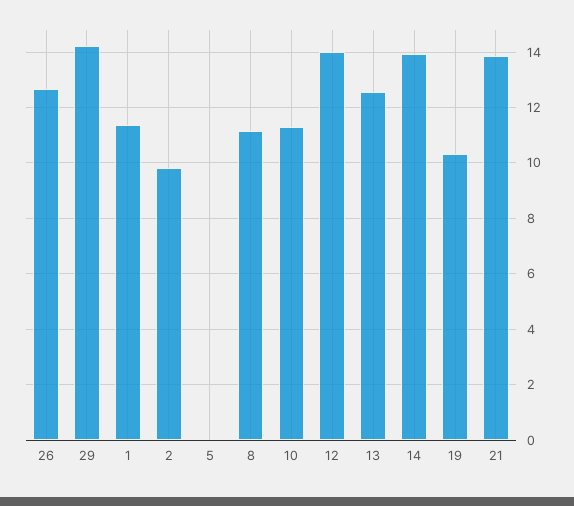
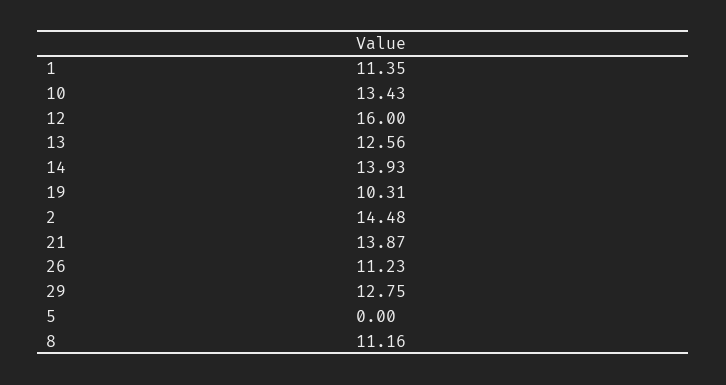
  {
-   "26": 12.75,
+   "26": 11.23,
-   "29": 14.25,
+   "29": 12.75,
    "1": 11.35,
-   "2": 9.75,
+   "2": 14.48,
    "5": 0,
    "8": 11.16,
-   "10": 11.25,
+   "10": 13.43,
-   "12": 14,
+   "12": 16,
    "13": 12.56,
    "14": 13.93,
    "19": 10.31,
    "21": 13.87
  }

